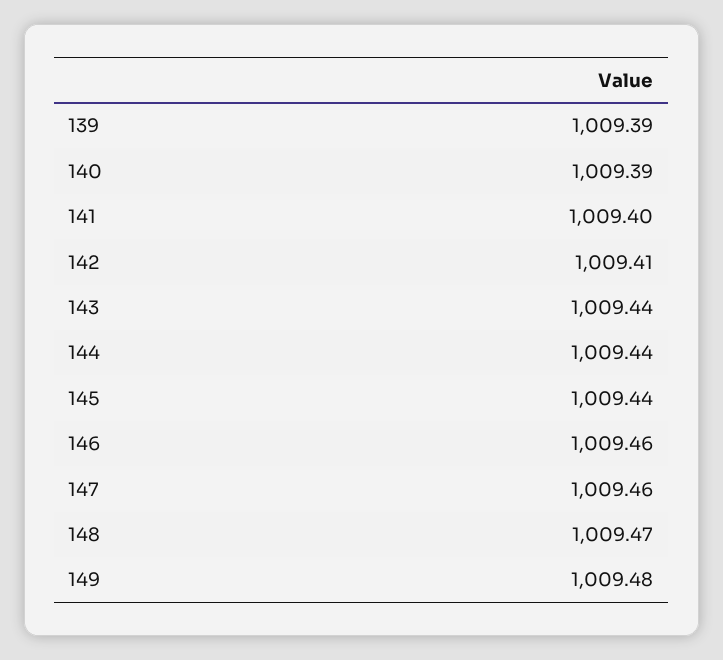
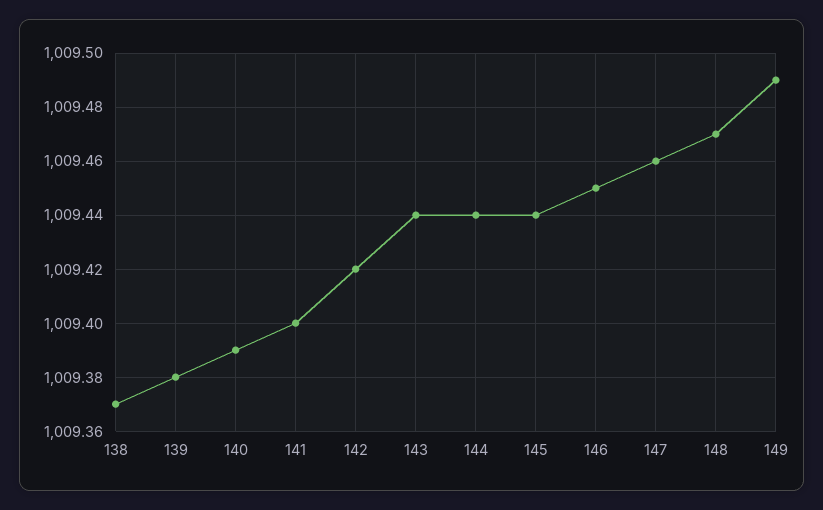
  {
-   "139": 1009.39,
+   "139": 1009.38,
    "140": 1009.39,
    "141": 1009.4,
-   "142": 1009.41,
+   "142": 1009.42,
    "143": 1009.44,
    "144": 1009.44,
    "145": 1009.44,
-   "146": 1009.46,
+   "146": 1009.45,
    "147": 1009.46,
    "148": 1009.47,
-   "149": 1009.48
+   "149": 1009.49,
+   "138": 1009.37
  }

